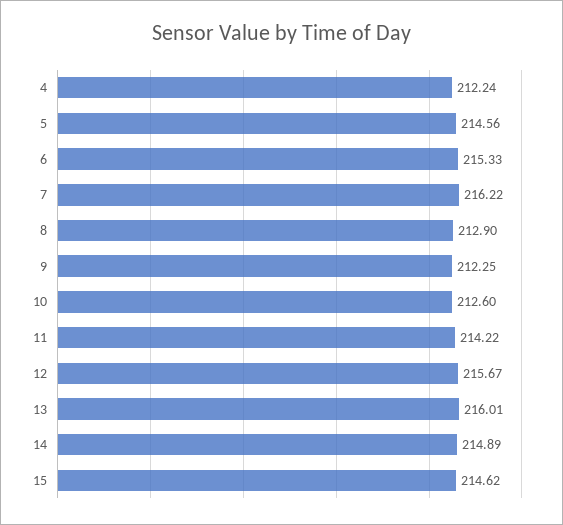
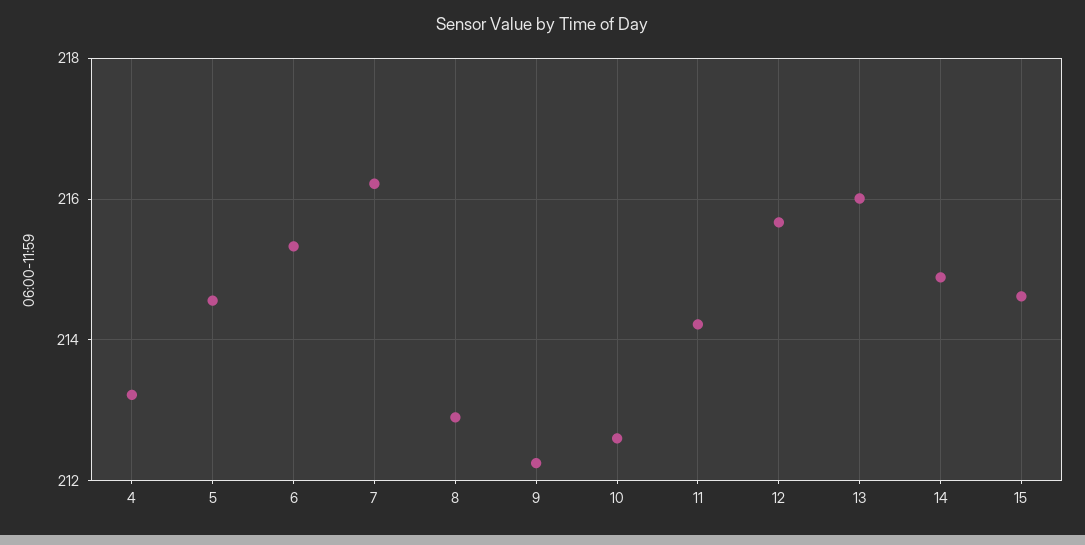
  {
-   "4": 212.24,
+   "4": 213.2,
    "5": 214.56,
    "6": 215.33,
    "7": 216.22,
    "8": 212.9,
    "9": 212.25,
    "10": 212.6,
    "11": 214.22,
    "12": 215.67,
    "13": 216.01,
    "14": 214.89,
    "15": 214.62
  }

